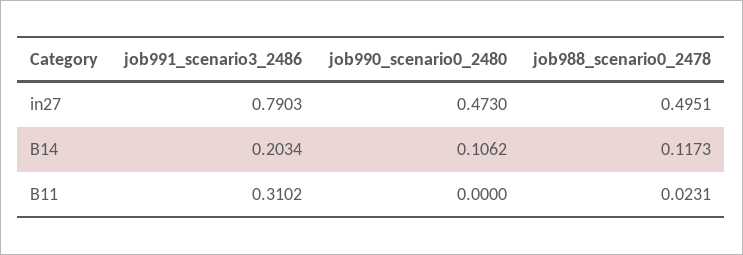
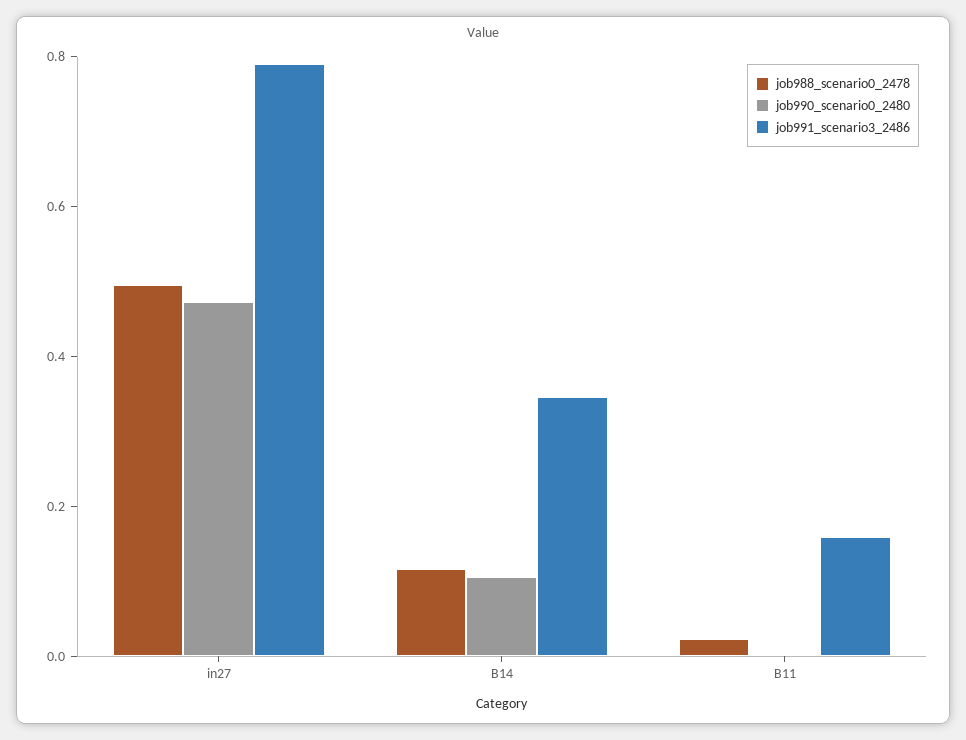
  {
    "job991_scenario3_2486": {
      "in27": 0.7903,
-     "B14": 0.2034,
+     "B14": 0.35,
-     "B11": 0.3102
+     "B11": 0.15
    },
    "job990_scenario0_2480": {
      "in27": 0.473,
      "B14": 0.1062,
      "B11": 0
    },
    "job988_scenario0_2478": {
      "in27": 0.4951,
      "B14": 0.1173,
      "B11": 0.0231
    }
  }

